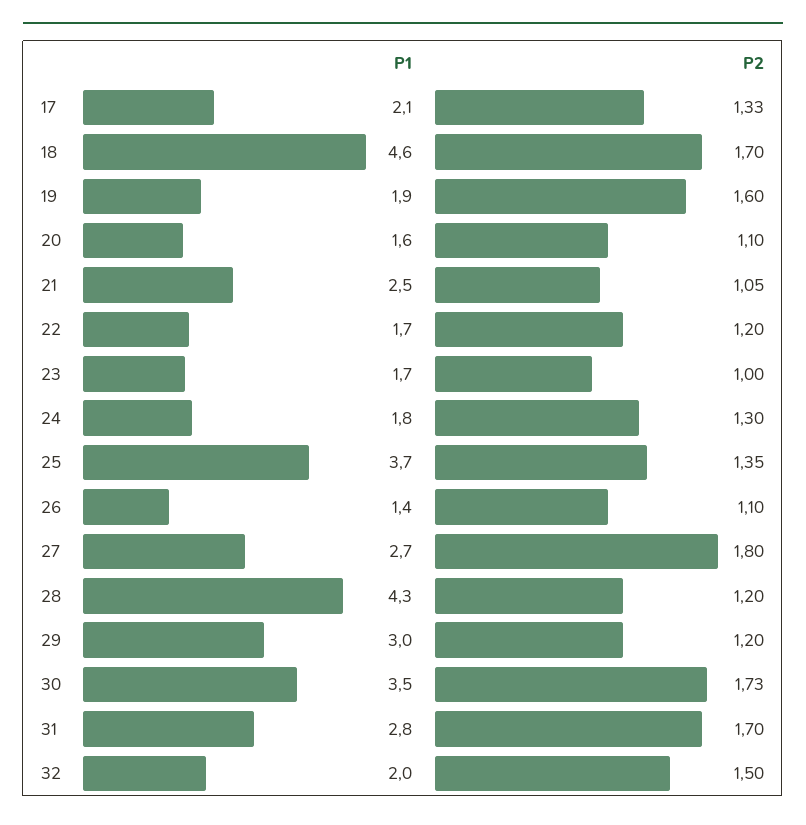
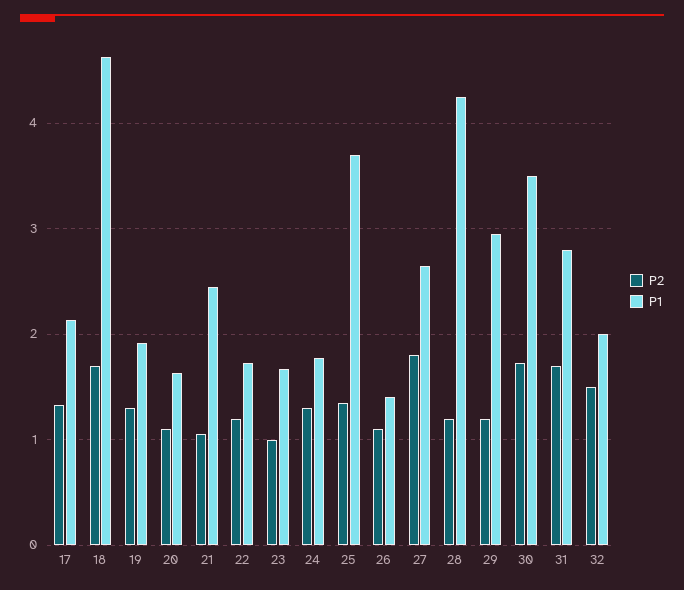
  {
    "P1": {
      "17": 2.1,
      "18": 4.6,
      "19": 1.9,
      "20": 1.6,
      "21": 2.5,
      "22": 1.7,
      "23": 1.7,
      "24": 1.8,
      "25": 3.7,
      "26": 1.4,
      "27": 2.7,
      "28": 4.3,
      "29": 3,
      "30": 3.5,
      "31": 2.8,
      "32": 2
    },
    "P2": {
      "17": 1.33,
      "18": 1.7,
-     "19": 1.6,
+     "19": 1.3,
      "20": 1.1,
      "21": 1.05,
      "22": 1.2,
      "23": 1,
      "24": 1.3,
      "25": 1.35,
      "26": 1.1,
      "27": 1.8,
      "28": 1.2,
      "29": 1.2,
      "30": 1.73,
      "31": 1.7,
      "32": 1.5
    }
  }

